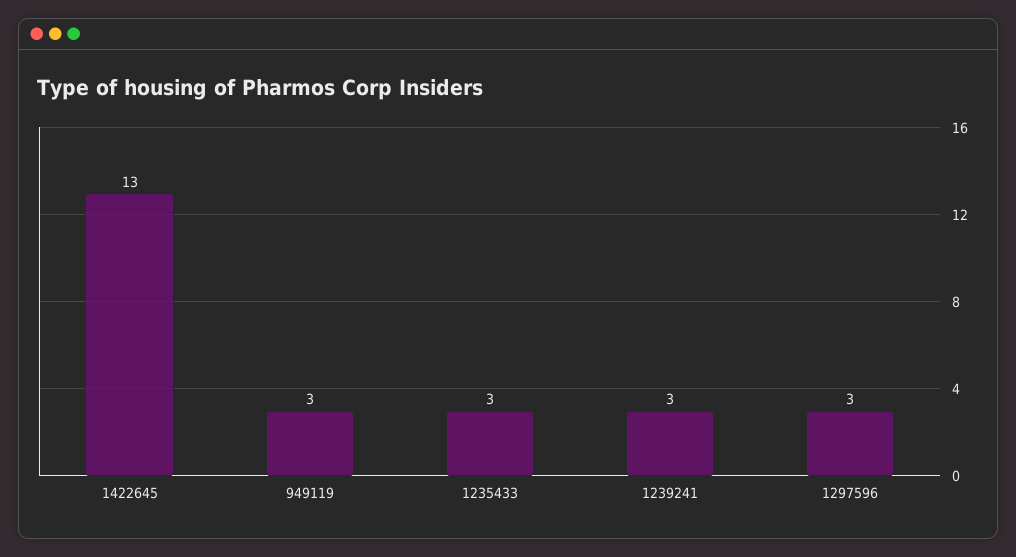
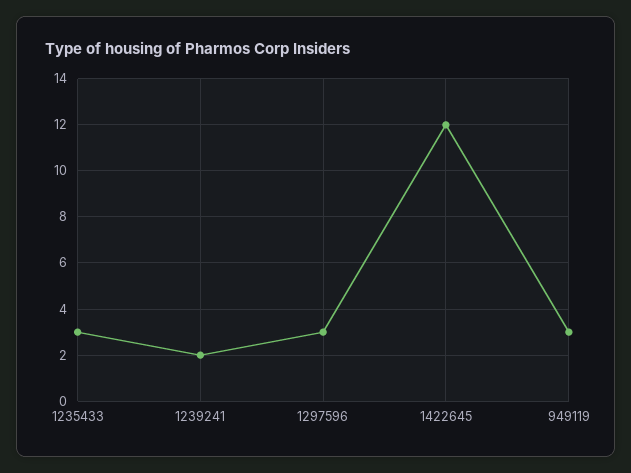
  {
-   "1422645": 13,
+   "1422645": 12,
    "949119": 3,
    "1235433": 3,
-   "1239241": 3,
+   "1239241": 2,
    "1297596": 3
  }

